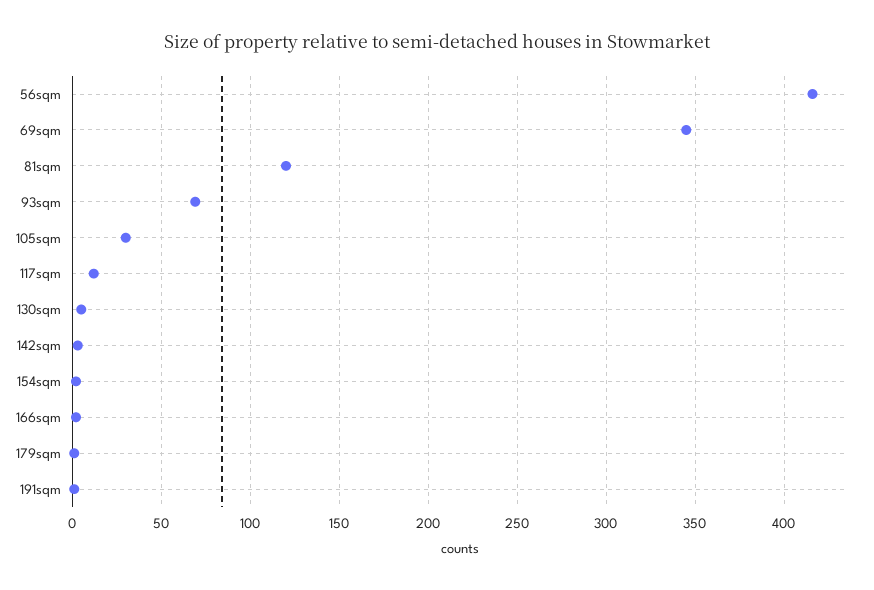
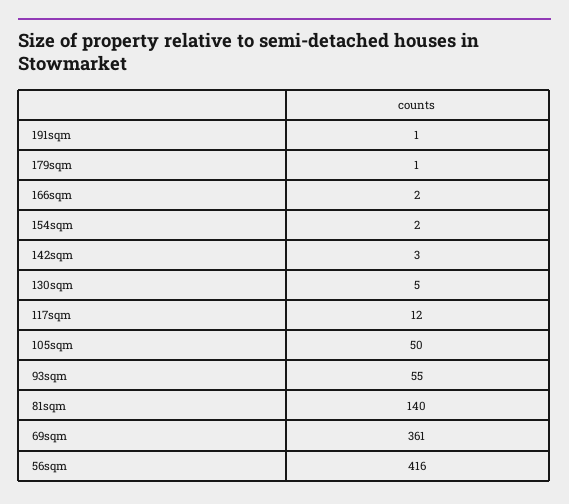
  {
    "56sqm": 416,
-   "69sqm": 345,
+   "69sqm": 361,
-   "81sqm": 120,
+   "81sqm": 140,
-   "93sqm": 70,
+   "93sqm": 55,
-   "105sqm": 30,
+   "105sqm": 50,
    "117sqm": 12,
    "130sqm": 5,
    "142sqm": 3,
    "154sqm": 2,
    "166sqm": 2,
    "179sqm": 1,
    "191sqm": 1
  }

